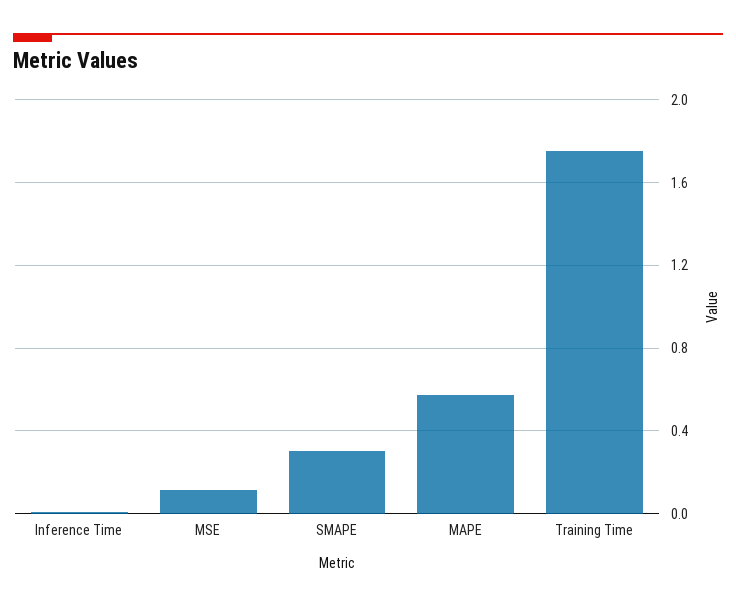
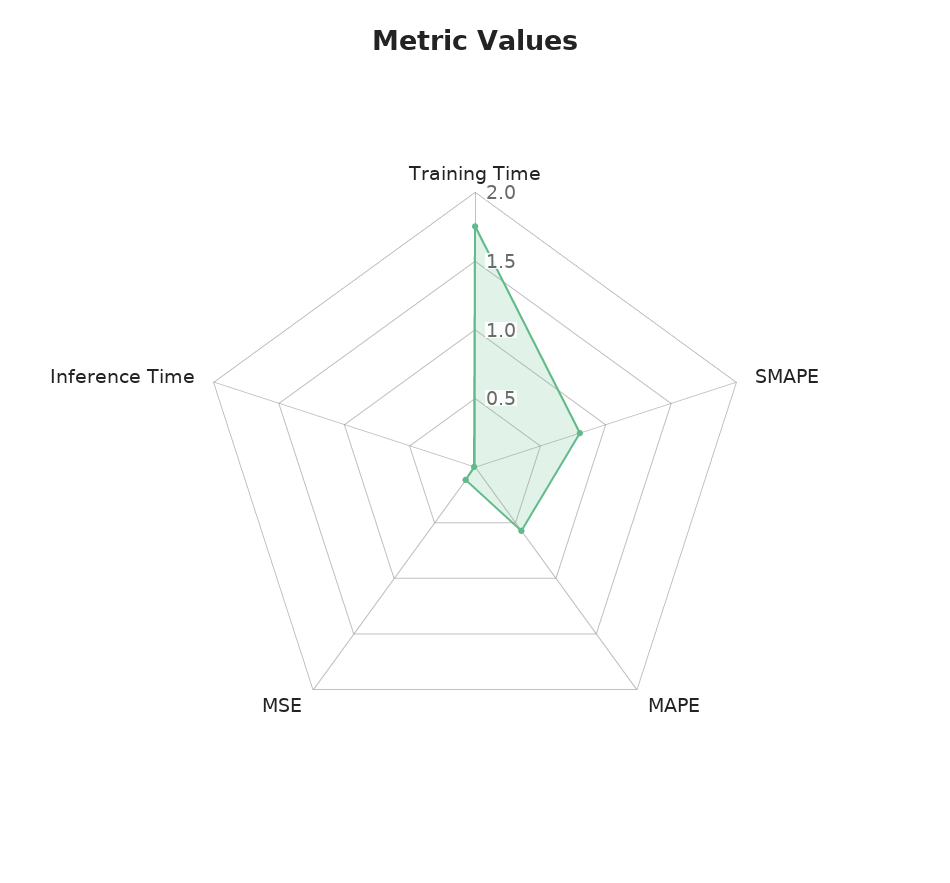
  {
    "Inference Time": 0,
    "MSE": 0.1,
-   "SMAPE": 0.3,
+   "SMAPE": 0.8,
    "MAPE": 0.55,
    "Training Time": 1.75
  }

